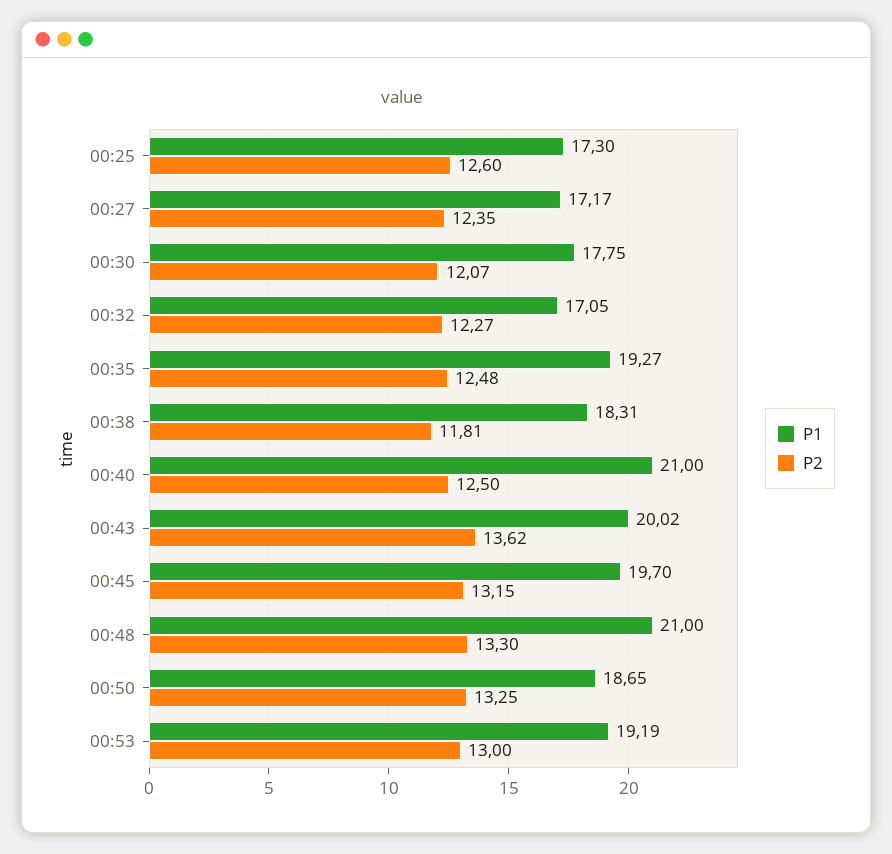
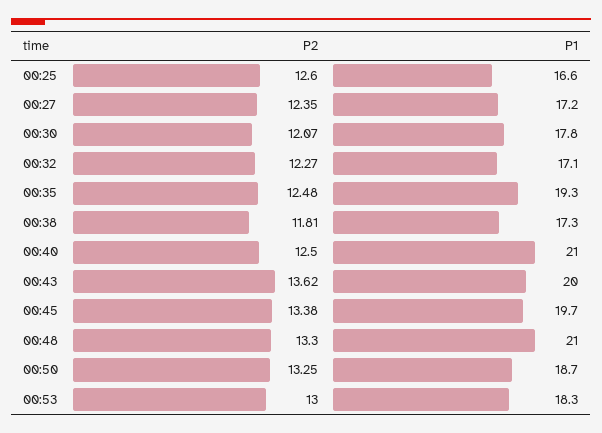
  {
    "P1": {
-     "00:25": 17.3,
+     "00:25": 16.6,
      "00:27": 17.17,
      "00:30": 17.75,
      "00:32": 17.05,
      "00:35": 19.27,
-     "00:38": 18.31,
+     "00:38": 17.3,
      "00:40": 21,
      "00:43": 20.02,
      "00:45": 19.7,
      "00:48": 21,
      "00:50": 18.65,
-     "00:53": 19.19
+     "00:53": 18.3
    },
    "P2": {
      "00:25": 12.6,
      "00:27": 12.35,
      "00:30": 12.07,
      "00:32": 12.27,
      "00:35": 12.48,
      "00:38": 11.81,
      "00:40": 12.5,
      "00:43": 13.62,
-     "00:45": 13.15,
+     "00:45": 13.38,
      "00:48": 13.3,
      "00:50": 13.25,
      "00:53": 13
    }
  }

